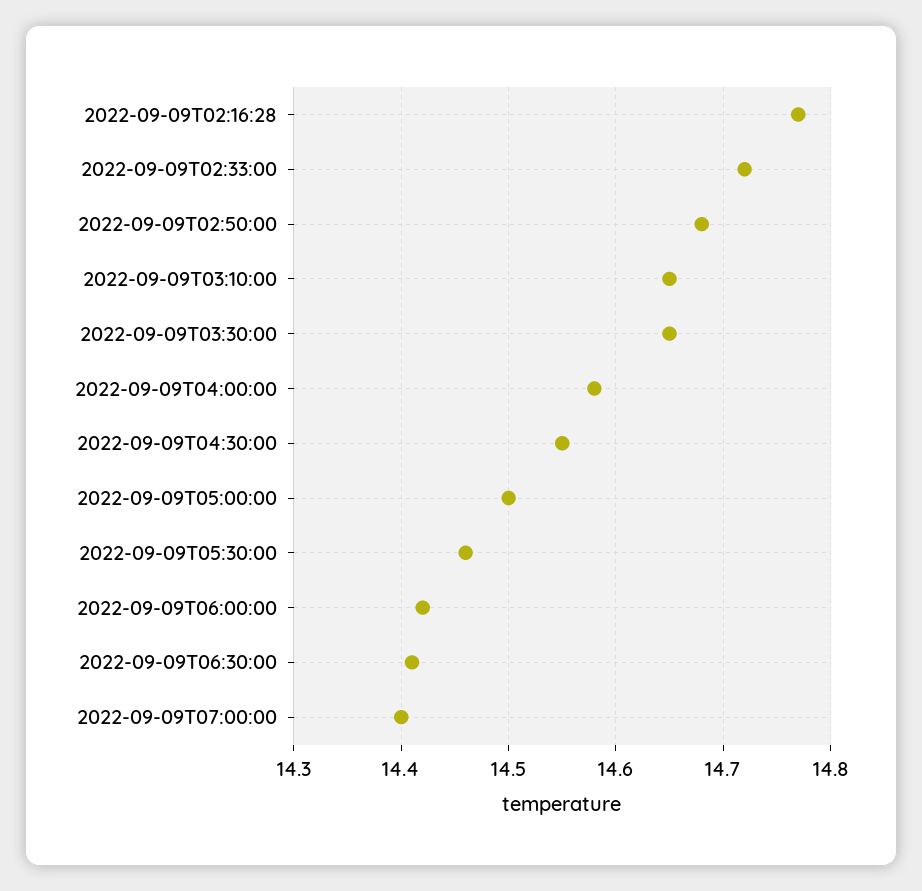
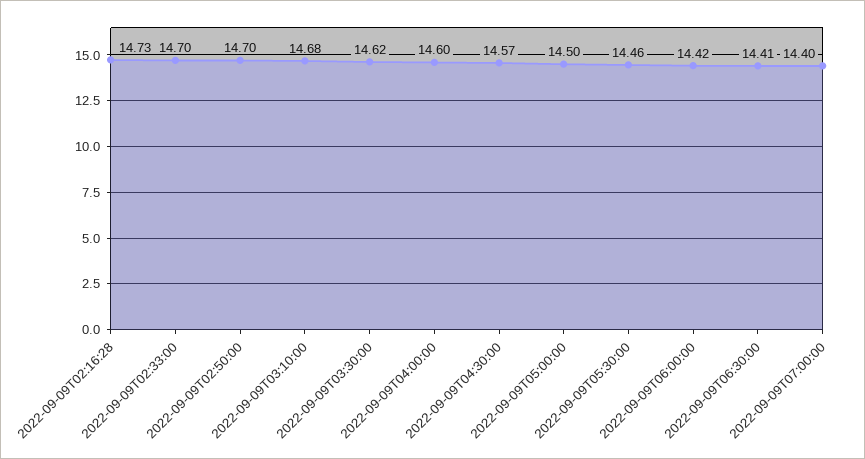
  {
-   "2022-09-09T02:16:28": 14.77,
+   "2022-09-09T02:16:28": 14.73,
-   "2022-09-09T02:33:00": 14.72,
+   "2022-09-09T02:33:00": 14.7,
-   "2022-09-09T02:50:00": 14.68,
+   "2022-09-09T02:50:00": 14.7,
-   "2022-09-09T03:10:00": 14.65,
+   "2022-09-09T03:10:00": 14.68,
-   "2022-09-09T03:30:00": 14.65,
+   "2022-09-09T03:30:00": 14.62,
-   "2022-09-09T04:00:00": 14.58,
+   "2022-09-09T04:00:00": 14.6,
-   "2022-09-09T04:30:00": 14.55,
+   "2022-09-09T04:30:00": 14.57,
    "2022-09-09T05:00:00": 14.5,
    "2022-09-09T05:30:00": 14.46,
    "2022-09-09T06:00:00": 14.42,
    "2022-09-09T06:30:00": 14.41,
    "2022-09-09T07:00:00": 14.4
  }

